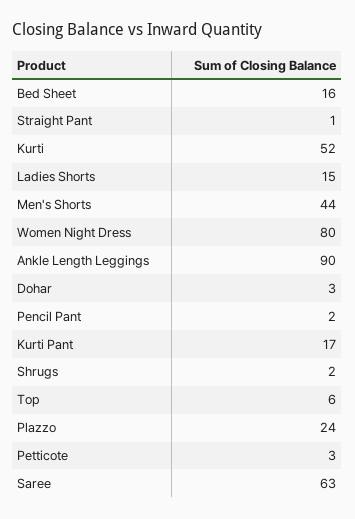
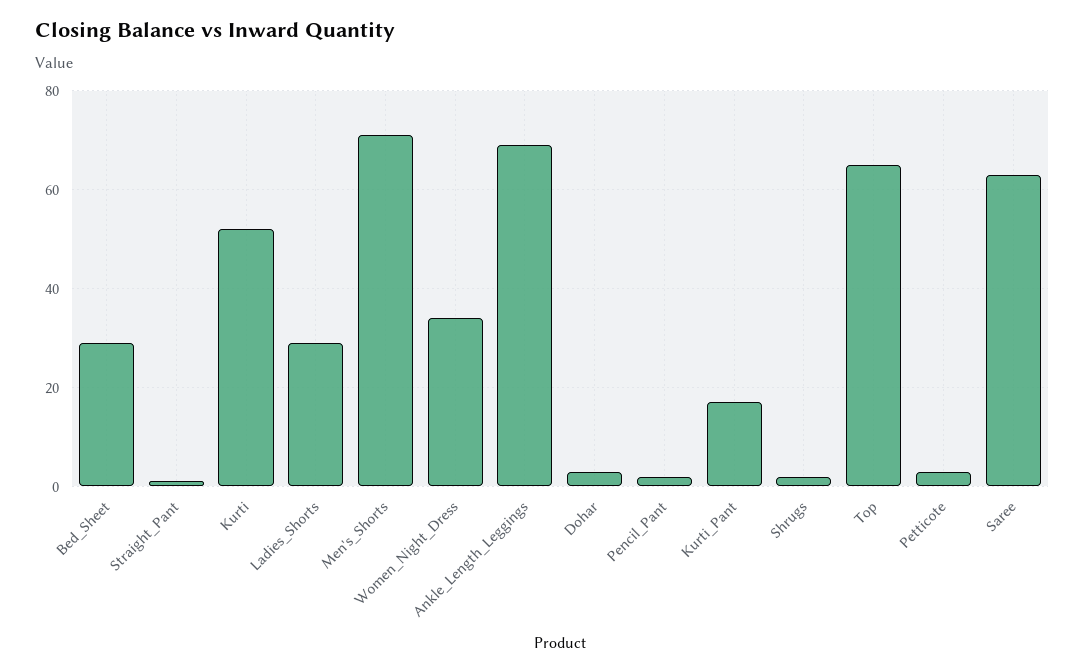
  {
-   "Bed Sheet": 16,
+   "Bed Sheet": 30,
    "Straight Pant": 1,
    "Kurti": 52,
-   "Ladies Shorts": 15,
+   "Ladies Shorts": 30,
-   "Men's Shorts": 44,
+   "Men's Shorts": 70,
-   "Women Night Dress": 80,
+   "Women Night Dress": 35,
-   "Ankle Length Leggings": 90,
+   "Ankle Length Leggings": 70,
    "Dohar": 3,
    "Pencil Pant": 2,
    "Kurti Pant": 17,
    "Shrugs": 2,
-   "Top": 6,
+   "Top": 65,
-   "Plazzo": 24,
    "Petticote": 3,
    "Saree": 63
  }

